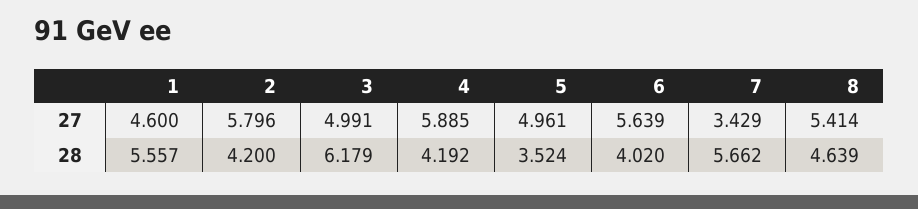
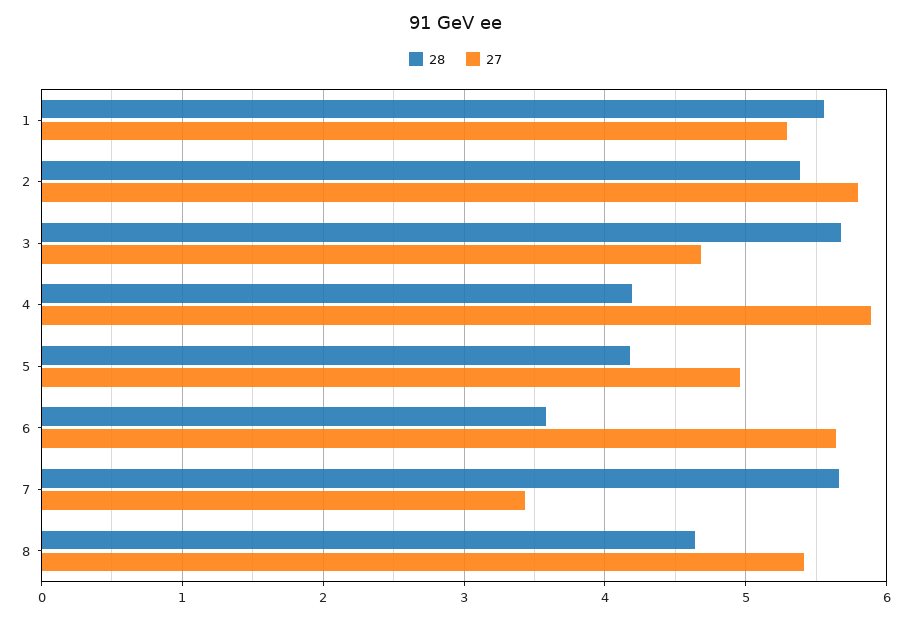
  {
    "27": {
-     "1": 4.6,
+     "1": 5.3,
      "2": 5.796,
-     "3": 4.991,
+     "3": 4.7,
      "4": 5.885,
      "5": 4.961,
      "6": 5.639,
      "7": 3.429,
      "8": 5.414
    },
    "28": {
      "1": 5.557,
-     "2": 4.2,
+     "2": 5.4,
-     "3": 6.179,
+     "3": 5.7,
      "4": 4.192,
-     "5": 3.524,
+     "5": 4.2,
-     "6": 4.02,
+     "6": 3.6,
      "7": 5.662,
      "8": 4.639
    }
  }

